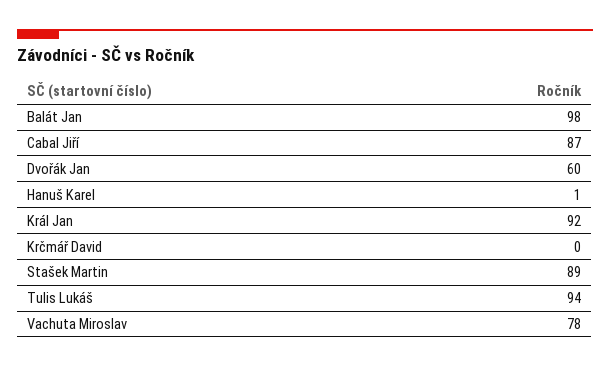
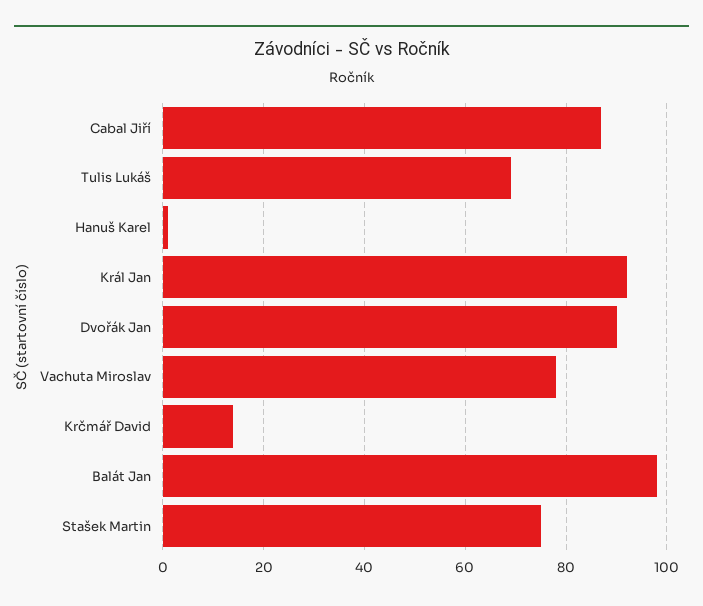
  {
    "Balát Jan": 98,
    "Cabal Jiří": 87,
-   "Dvořák Jan": 60,
+   "Dvořák Jan": 90,
    "Hanuš Karel": 1,
    "Král Jan": 92,
-   "Krčmář David": 0,
+   "Krčmář David": 15,
-   "Stašek Martin": 89,
+   "Stašek Martin": 75,
-   "Tulis Lukáš": 94,
+   "Tulis Lukáš": 70,
    "Vachuta Miroslav": 78
  }

